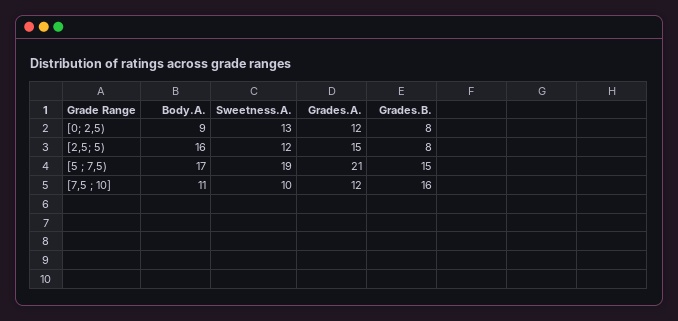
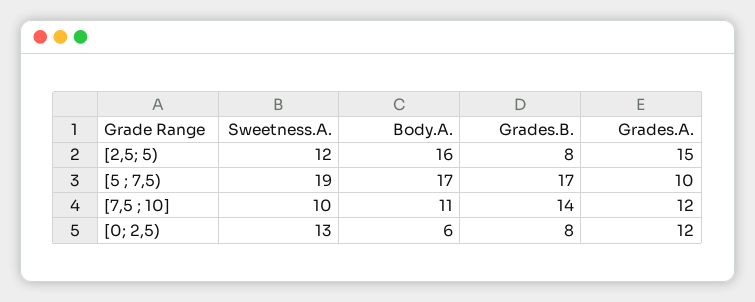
  {
    "Body.A.": {
-     "[0; 2,5)": 9,
+     "[0; 2,5)": 6,
      "[2,5; 5)": 16,
      "[5 ; 7,5)": 17,
      "[7,5 ; 10]": 11
    },
    "Sweetness.A.": {
      "[0; 2,5)": 13,
      "[2,5; 5)": 12,
      "[5 ; 7,5)": 19,
      "[7,5 ; 10]": 10
    },
    "Grades.A.": {
      "[0; 2,5)": 12,
      "[2,5; 5)": 15,
-     "[5 ; 7,5)": 21,
+     "[5 ; 7,5)": 10,
      "[7,5 ; 10]": 12
    },
    "Grades.B.": {
      "[0; 2,5)": 8,
      "[2,5; 5)": 8,
-     "[5 ; 7,5)": 15,
+     "[5 ; 7,5)": 17,
-     "[7,5 ; 10]": 16
+     "[7,5 ; 10]": 14
    }
  }

